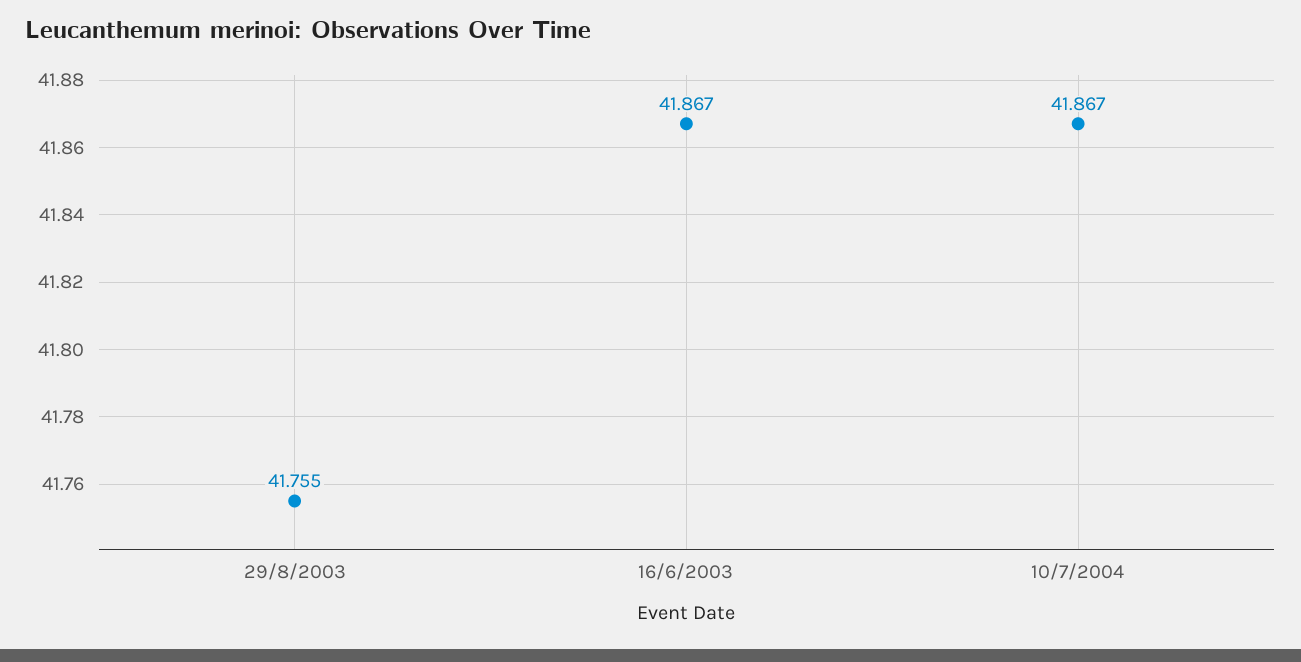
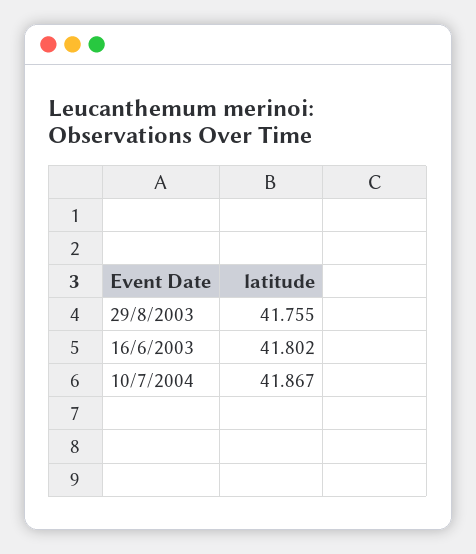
  {
    "29/8/2003": 41.755,
-   "16/6/2003": 41.867,
+   "16/6/2003": 41.802,
    "10/7/2004": 41.867
  }

